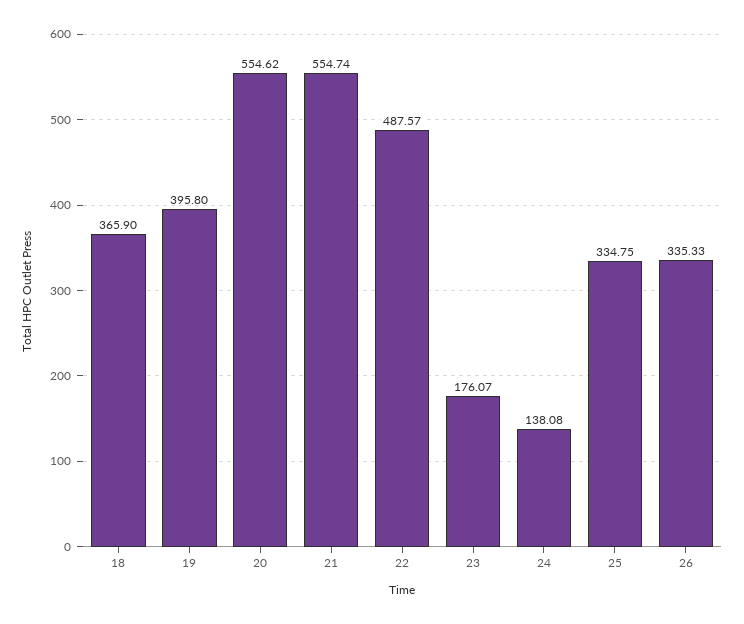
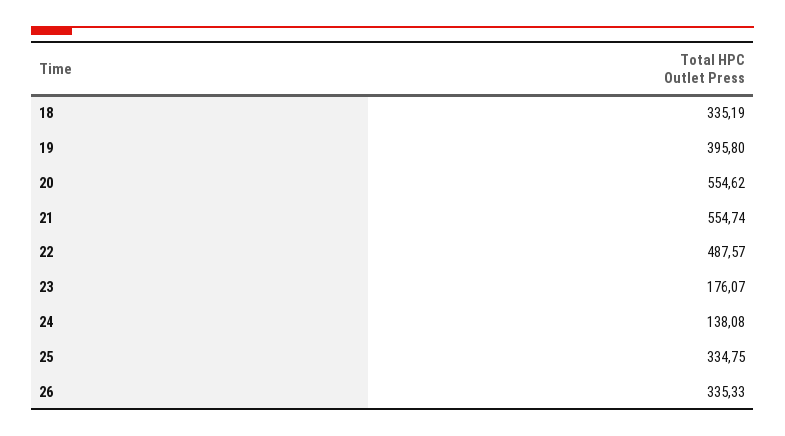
  {
-   "18": 365.9,
+   "18": 335.19,
    "19": 395.8,
    "20": 554.62,
    "21": 554.74,
    "22": 487.57,
    "23": 176.07,
    "24": 138.08,
    "25": 334.75,
    "26": 335.33
  }

